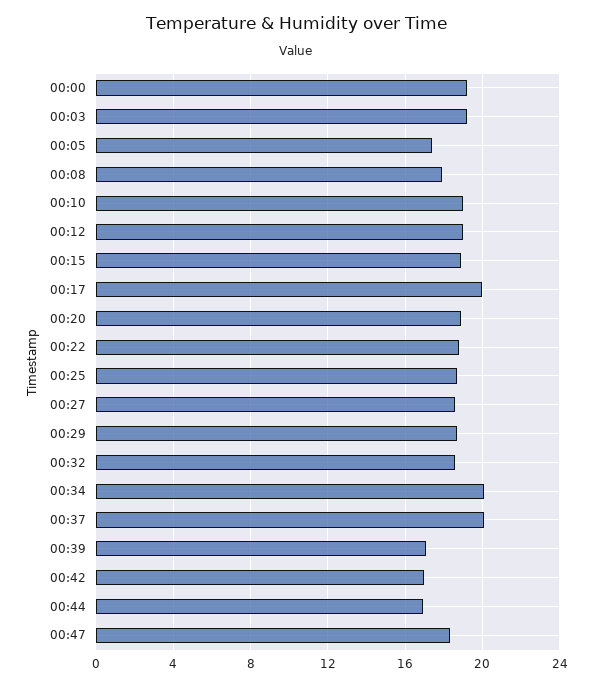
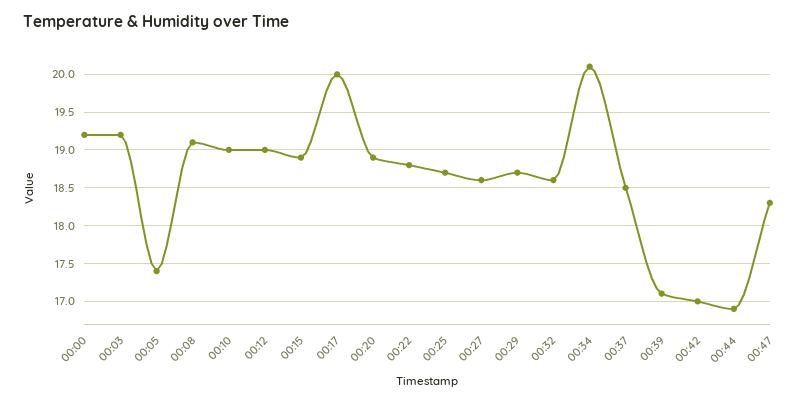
  {
    "00:00": 19.2,
    "00:03": 19.2,
    "00:05": 17.4,
-   "00:08": 18,
+   "00:08": 19.1,
    "00:10": 19,
    "00:12": 19,
    "00:15": 18.9,
    "00:17": 20,
    "00:20": 18.9,
    "00:22": 18.8,
    "00:25": 18.7,
    "00:27": 18.6,
    "00:29": 18.7,
    "00:32": 18.6,
    "00:34": 20.1,
-   "00:37": 20,
+   "00:37": 18.5,
    "00:39": 17.1,
    "00:42": 17,
    "00:44": 16.9,
    "00:47": 18.3
  }

